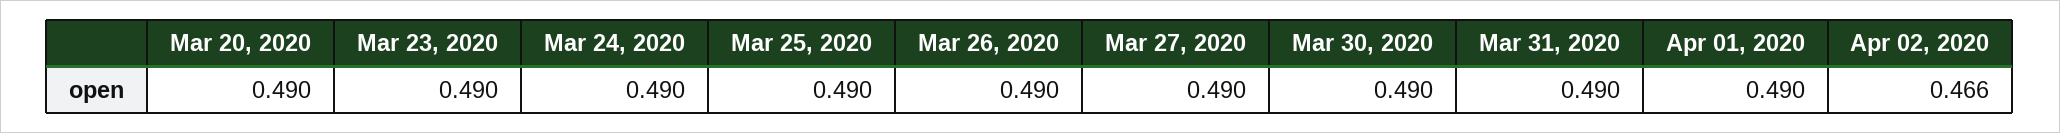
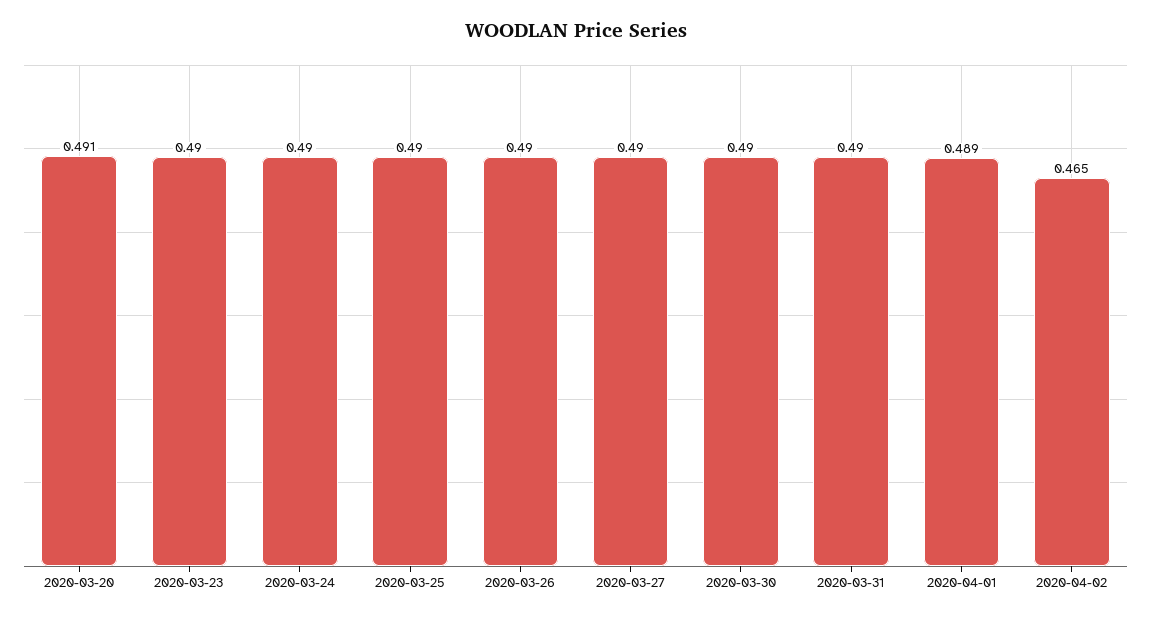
  {
-   "Mar 20, 2020": 0.49,
+   "Mar 20, 2020": 0.491,
    "Mar 23, 2020": 0.49,
    "Mar 24, 2020": 0.49,
    "Mar 25, 2020": 0.49,
    "Mar 26, 2020": 0.49,
    "Mar 27, 2020": 0.49,
    "Mar 30, 2020": 0.49,
    "Mar 31, 2020": 0.49,
-   "Apr 01, 2020": 0.49,
+   "Apr 01, 2020": 0.489,
-   "Apr 02, 2020": 0.466
+   "Apr 02, 2020": 0.465
  }

